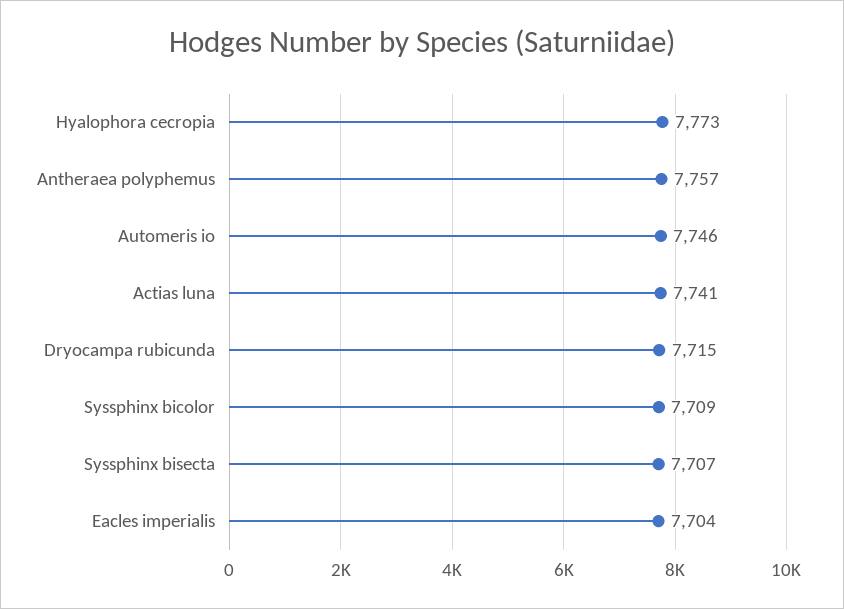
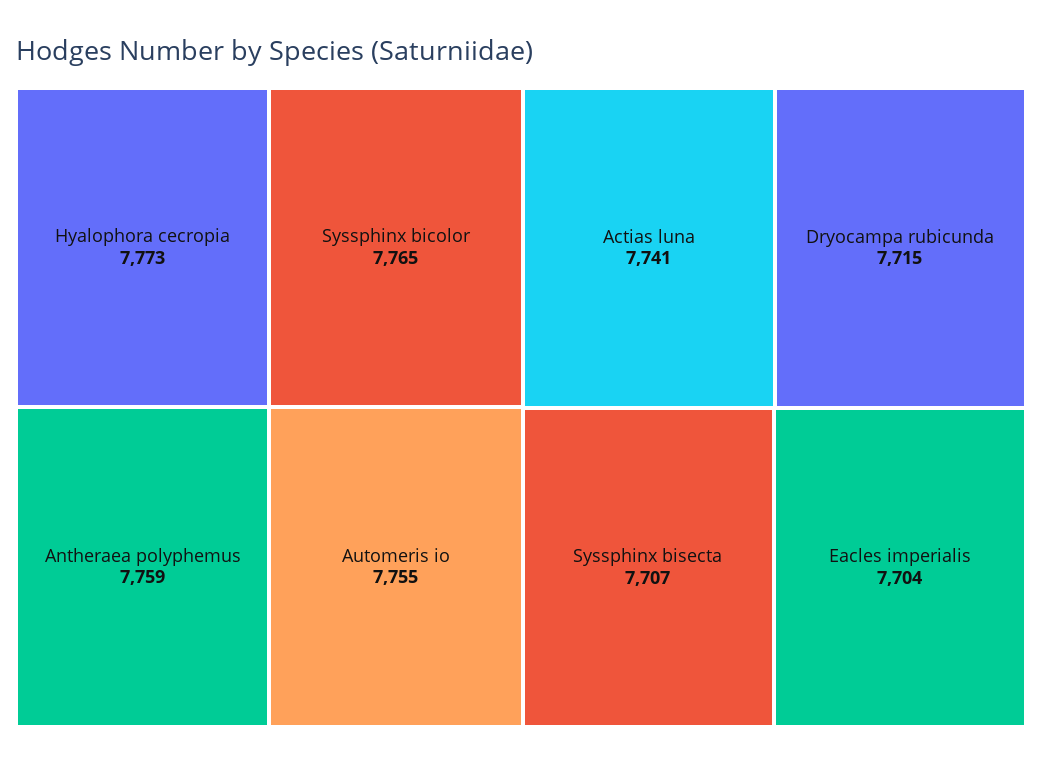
  {
    "Hyalophora cecropia": 7773,
-   "Antheraea polyphemus": 7757,
+   "Antheraea polyphemus": 7759,
-   "Automeris io": 7746,
+   "Automeris io": 7755,
    "Actias luna": 7741,
    "Dryocampa rubicunda": 7715,
-   "Syssphinx bicolor": 7709,
+   "Syssphinx bicolor": 7765,
    "Syssphinx bisecta": 7707,
    "Eacles imperialis": 7704
  }

